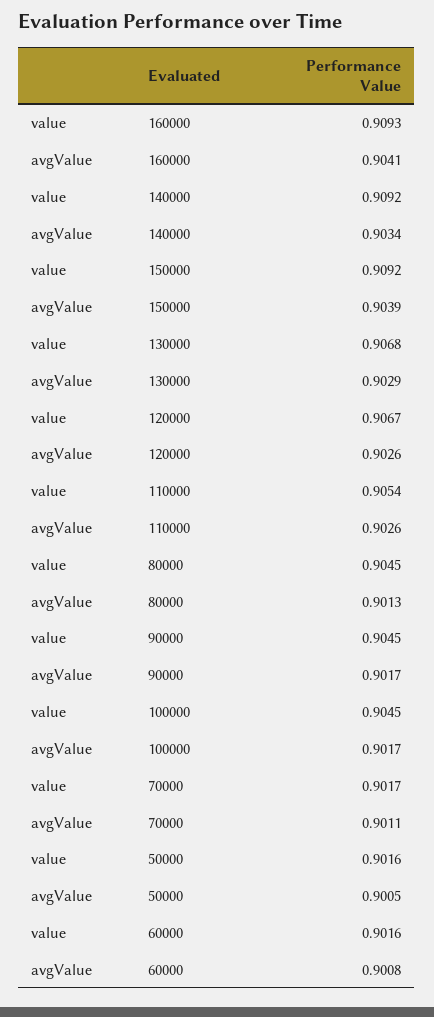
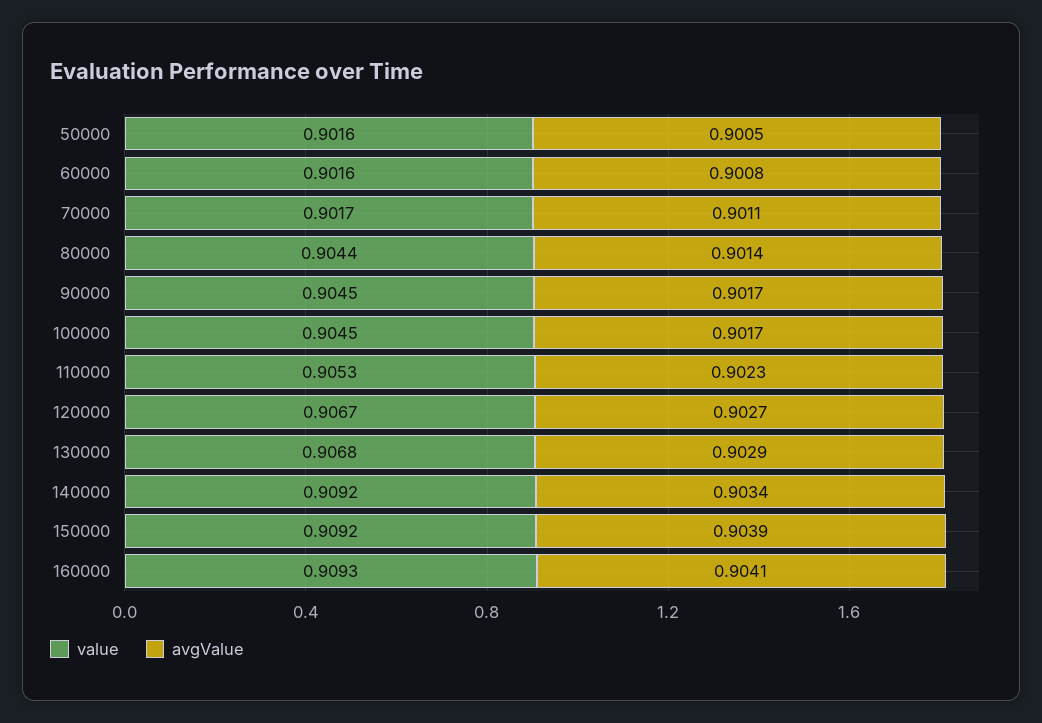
  {
    "value": {
      "160000": 0.9093,
      "140000": 0.9092,
      "150000": 0.9092,
      "130000": 0.9068,
      "120000": 0.9067,
-     "110000": 0.9054,
+     "110000": 0.9053,
-     "80000": 0.9045,
+     "80000": 0.9044,
      "90000": 0.9045,
      "100000": 0.9045,
      "70000": 0.9017,
      "50000": 0.9016,
      "60000": 0.9016
    },
    "avgValue": {
      "160000": 0.9041,
      "140000": 0.9034,
      "150000": 0.9039,
      "130000": 0.9029,
-     "120000": 0.9026,
+     "120000": 0.9027,
-     "110000": 0.9026,
+     "110000": 0.9023,
-     "80000": 0.9013,
+     "80000": 0.9014,
      "90000": 0.9017,
      "100000": 0.9017,
      "70000": 0.9011,
      "50000": 0.9005,
      "60000": 0.9008
    }
  }

